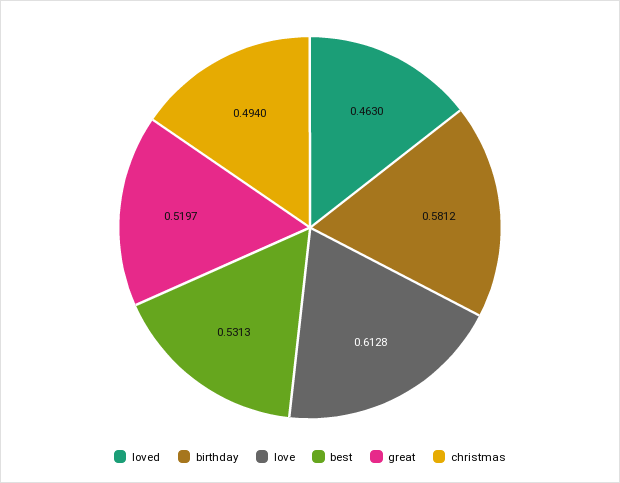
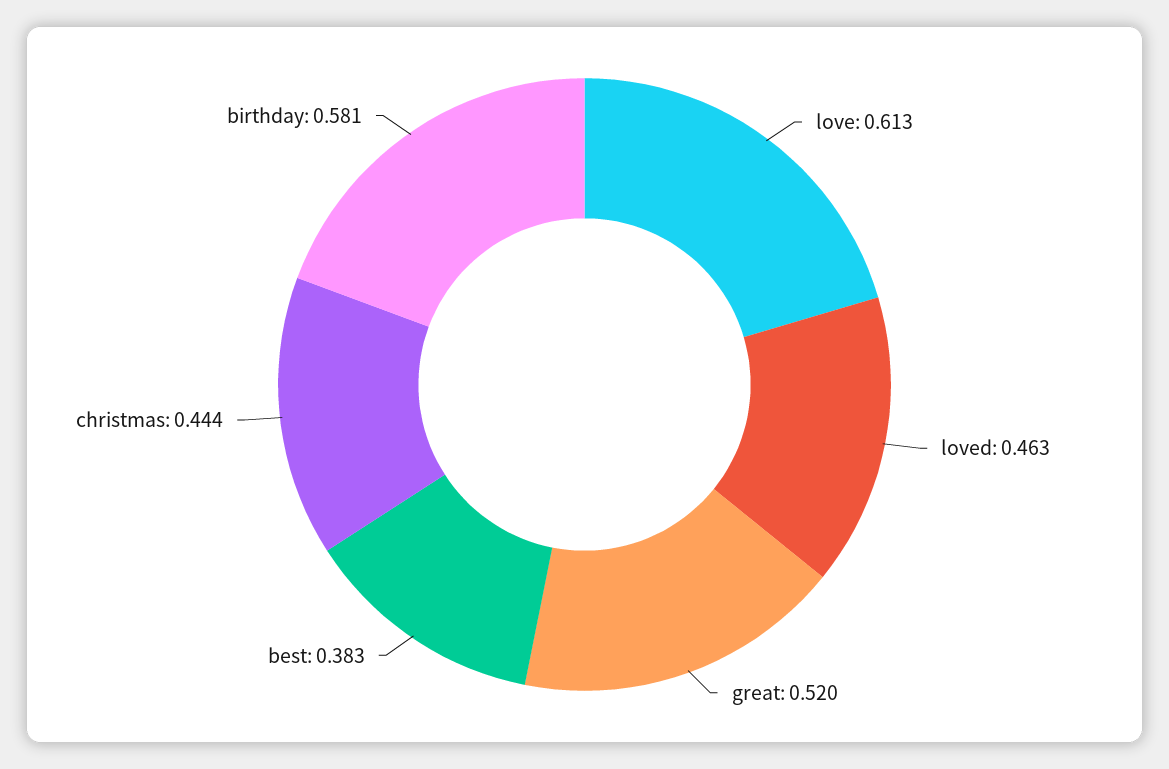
  {
    "loved": 0.463,
    "birthday": 0.5812,
    "love": 0.6128,
-   "best": 0.5313,
+   "best": 0.383,
    "great": 0.5197,
-   "christmas": 0.494
+   "christmas": 0.444
  }

